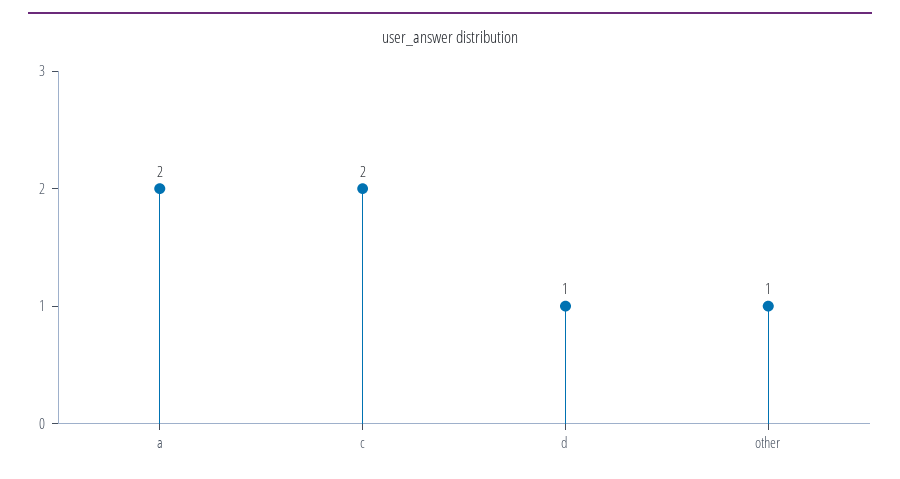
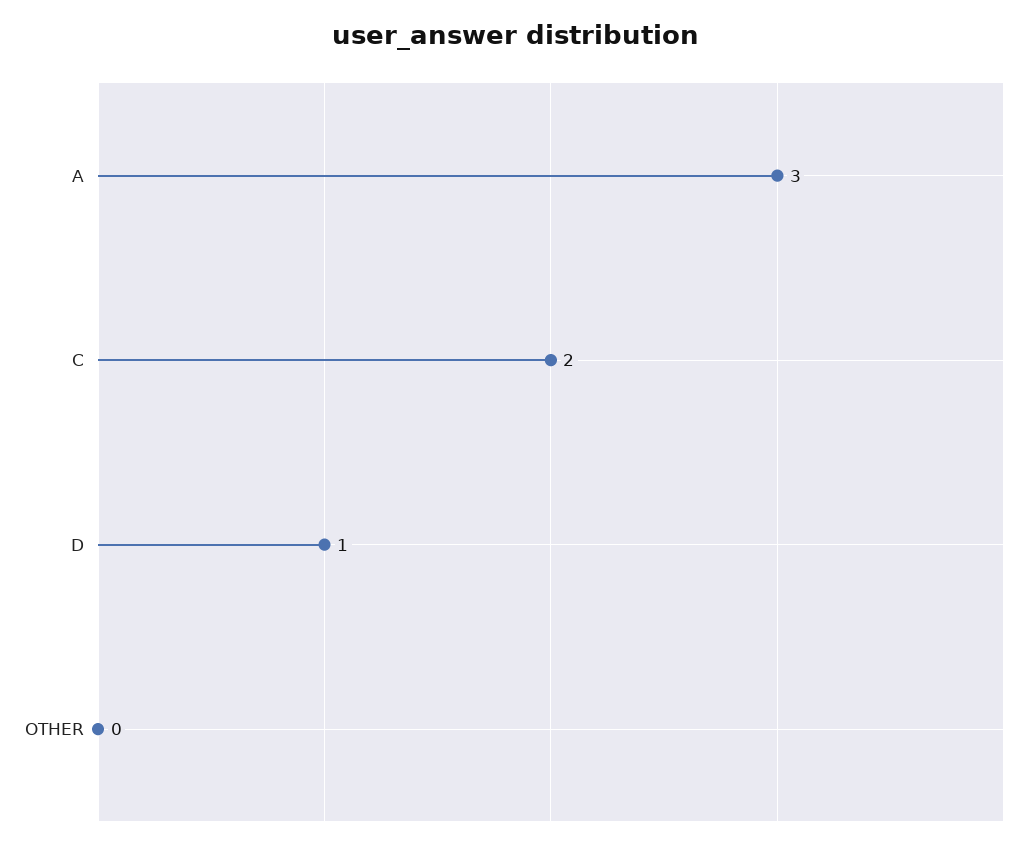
  {
-   "a": 2,
+   "a": 3,
    "c": 2,
    "d": 1,
-   "other": 1
+   "other": 0
  }

